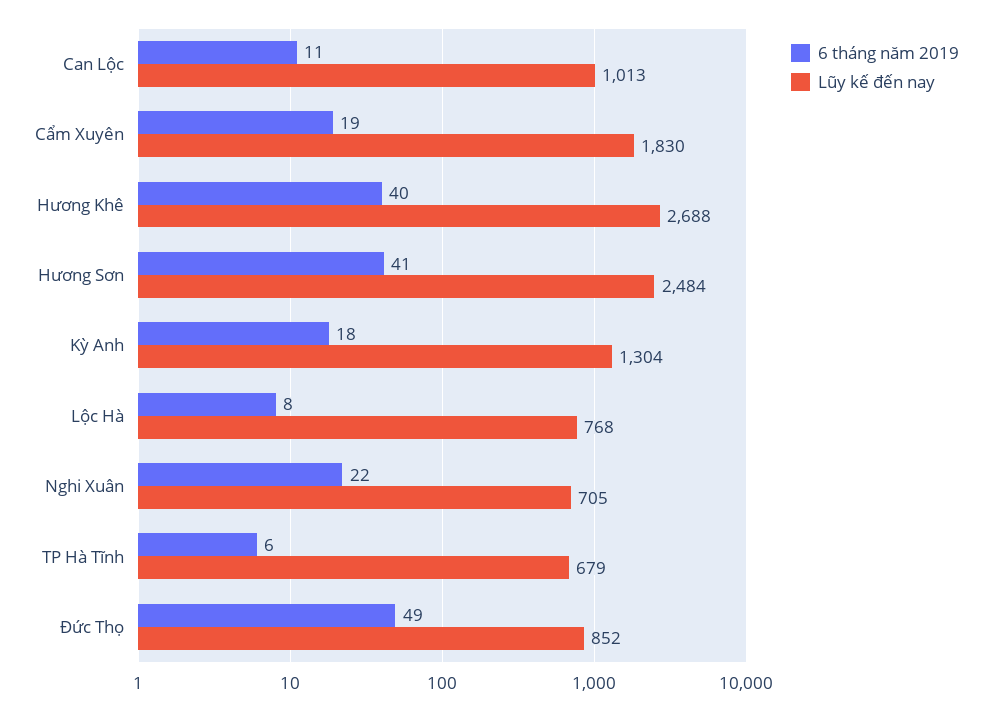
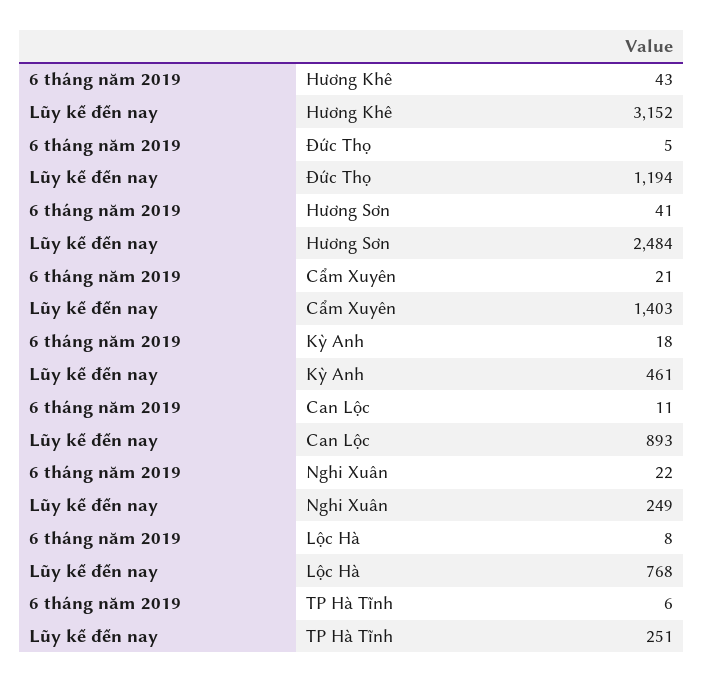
  {
    "6 tháng năm 2019": {
      "Can Lộc": 11,
-     "Cẩm Xuyên": 19,
+     "Cẩm Xuyên": 21,
-     "Hương Khê": 40,
+     "Hương Khê": 43,
      "Hương Sơn": 41,
      "Kỳ Anh": 18,
      "Lộc Hà": 8,
      "Nghi Xuân": 22,
      "TP Hà Tĩnh": 6,
-     "Đức Thọ": 49
+     "Đức Thọ": 5
    },
    "Lũy kế đến nay": {
-     "Can Lộc": 1013,
+     "Can Lộc": 893,
-     "Cẩm Xuyên": 1830,
+     "Cẩm Xuyên": 1403,
-     "Hương Khê": 2688,
+     "Hương Khê": 3152,
      "Hương Sơn": 2484,
-     "Kỳ Anh": 1304,
+     "Kỳ Anh": 461,
      "Lộc Hà": 768,
-     "Nghi Xuân": 705,
+     "Nghi Xuân": 249,
-     "TP Hà Tĩnh": 679,
+     "TP Hà Tĩnh": 251,
-     "Đức Thọ": 852
+     "Đức Thọ": 1194
    }
  }

